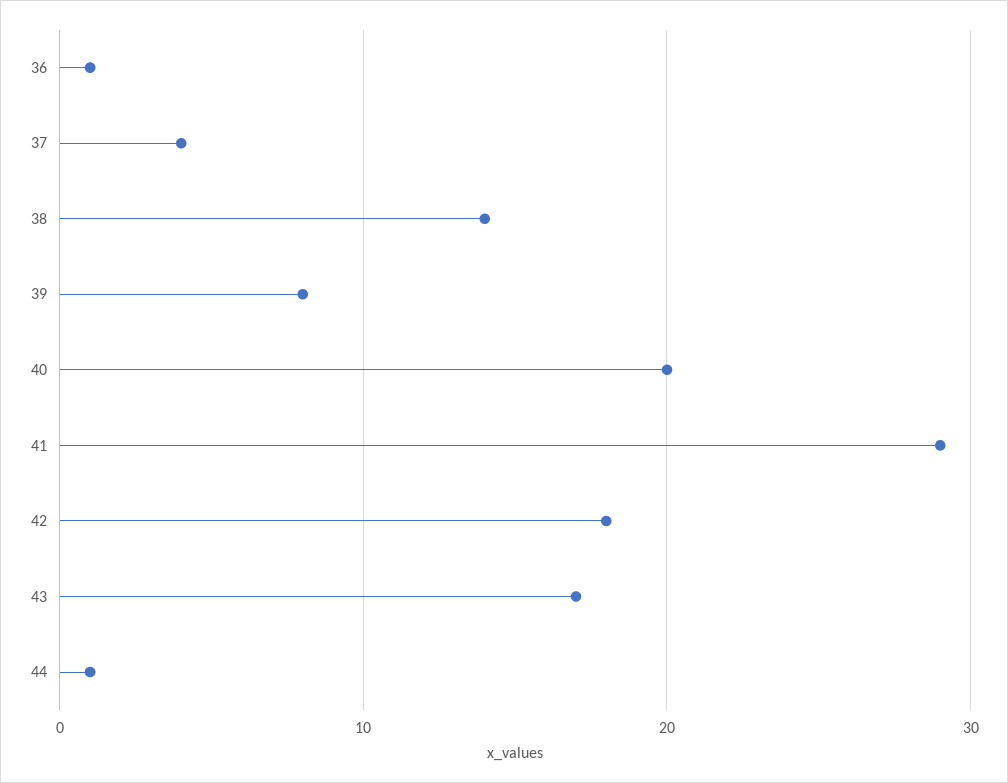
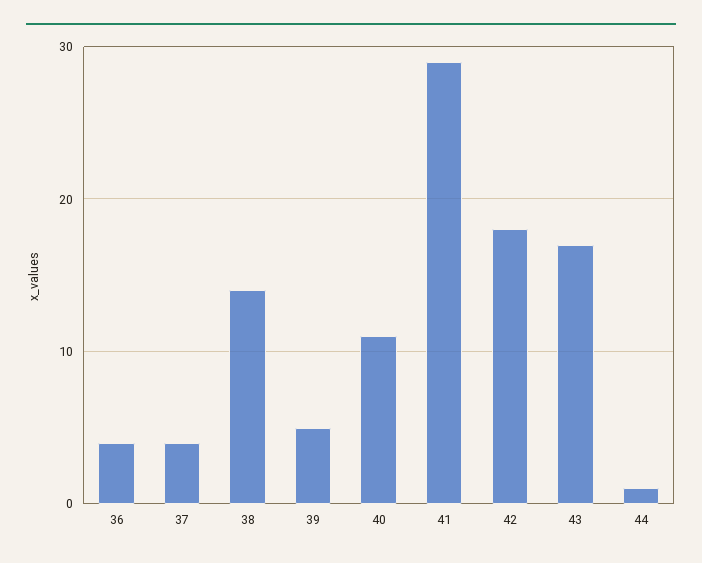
  {
-   "36": 1,
+   "36": 4,
    "37": 4,
    "38": 14,
-   "39": 8,
+   "39": 5,
-   "40": 20,
+   "40": 11,
    "41": 29,
    "42": 18,
    "43": 17,
    "44": 1
  }

